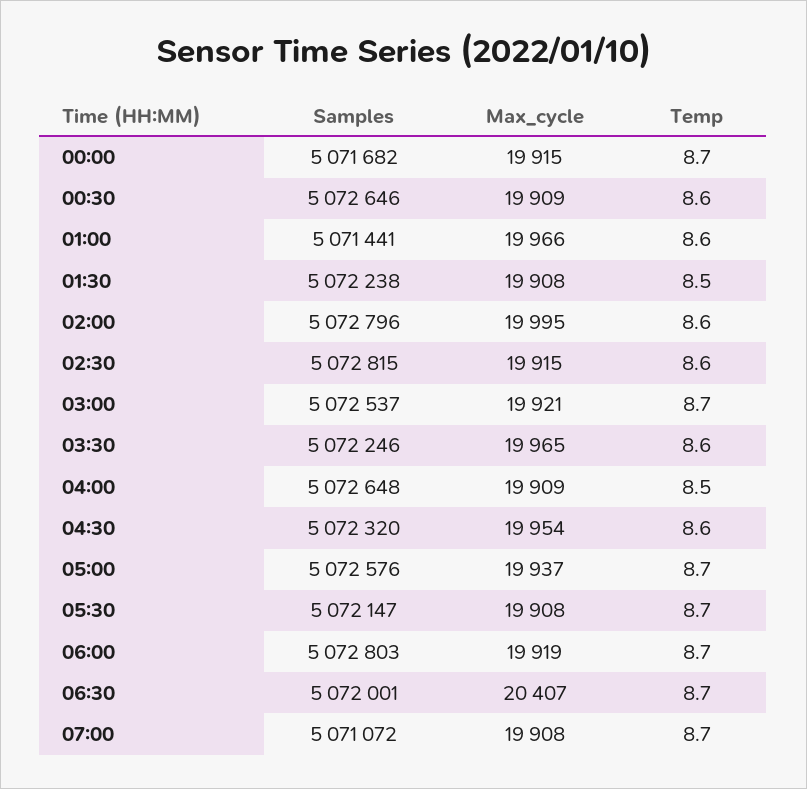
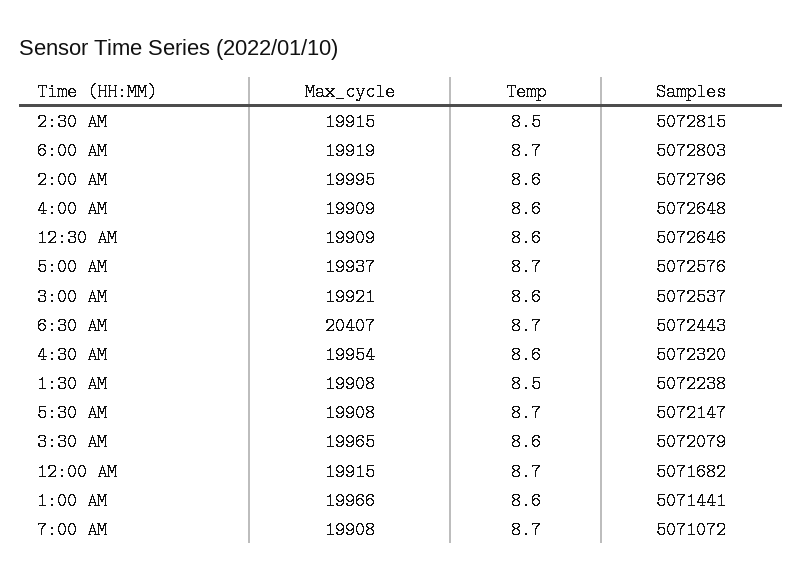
  {
    "Samples": {
      "00:00": 5071682,
      "00:30": 5072646,
      "01:00": 5071441,
      "01:30": 5072238,
      "02:00": 5072796,
      "02:30": 5072815,
      "03:00": 5072537,
-     "03:30": 5072246,
+     "03:30": 5072079,
      "04:00": 5072648,
      "04:30": 5072320,
      "05:00": 5072576,
      "05:30": 5072147,
      "06:00": 5072803,
-     "06:30": 5072001,
+     "06:30": 5072443,
      "07:00": 5071072
    },
    "Max_cycle": {
      "00:00": 19915,
      "00:30": 19909,
      "01:00": 19966,
      "01:30": 19908,
      "02:00": 19995,
      "02:30": 19915,
      "03:00": 19921,
      "03:30": 19965,
      "04:00": 19909,
      "04:30": 19954,
      "05:00": 19937,
      "05:30": 19908,
      "06:00": 19919,
      "06:30": 20407,
      "07:00": 19908
    },
    "Temp": {
      "00:00": 8.7,
      "00:30": 8.6,
      "01:00": 8.6,
      "01:30": 8.5,
      "02:00": 8.6,
-     "02:30": 8.6,
+     "02:30": 8.5,
-     "03:00": 8.7,
+     "03:00": 8.6,
      "03:30": 8.6,
-     "04:00": 8.5,
+     "04:00": 8.6,
      "04:30": 8.6,
      "05:00": 8.7,
      "05:30": 8.7,
      "06:00": 8.7,
      "06:30": 8.7,
      "07:00": 8.7
    }
  }

